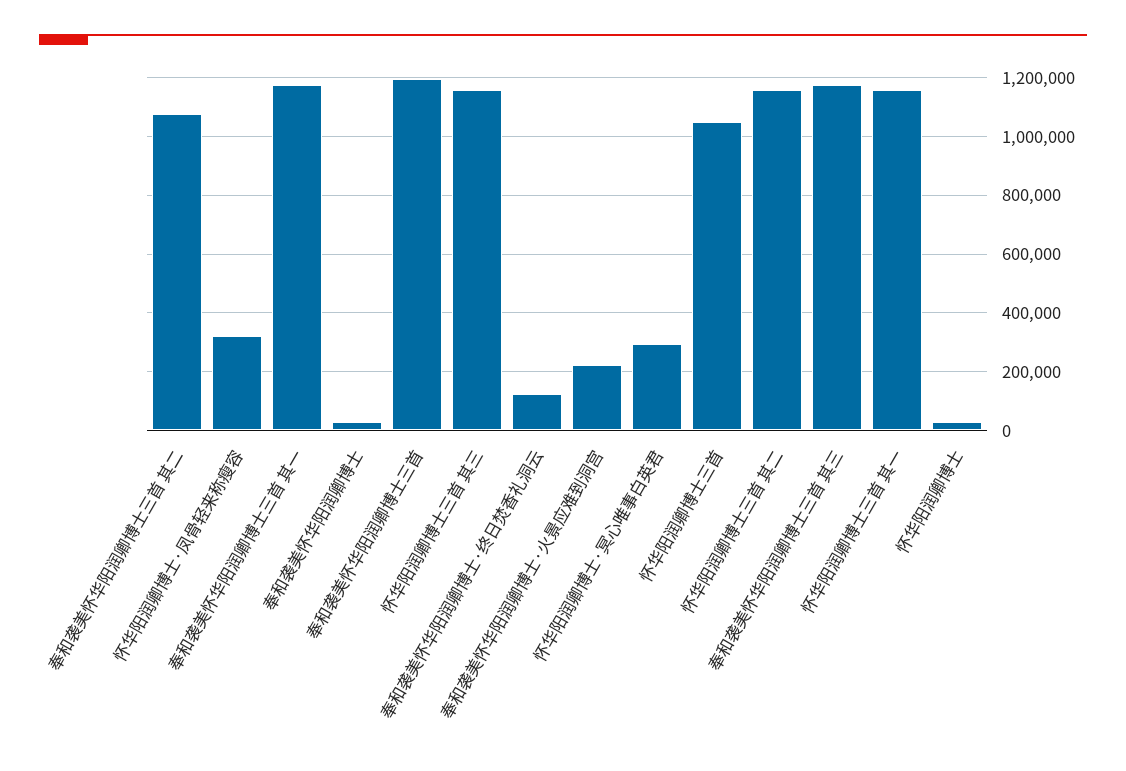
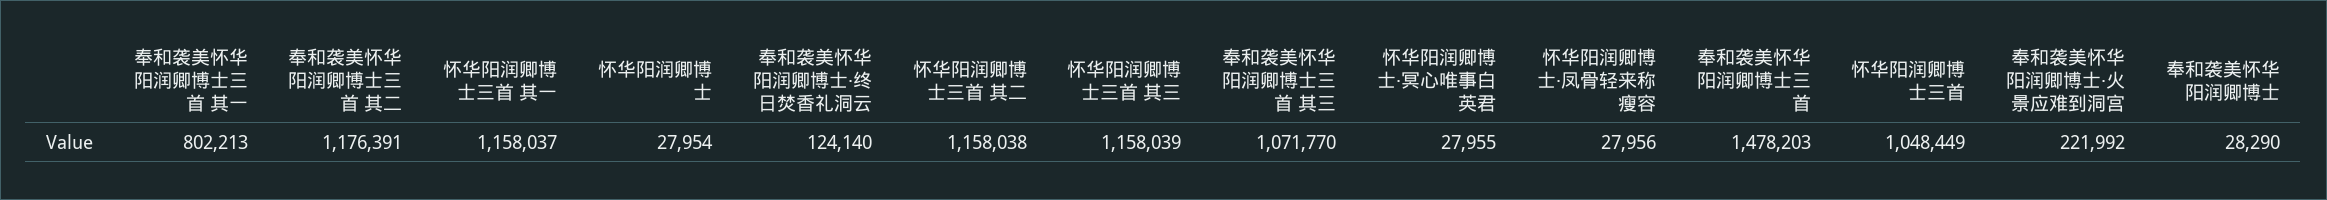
  {
-   "奉和袭美怀华阳润卿博士三首 其二": 1075000,
+   "奉和袭美怀华阳润卿博士三首 其二": 1176391,
-   "怀华阳润卿博士·凤骨轻来称瘦容": 325000,
+   "怀华阳润卿博士·凤骨轻来称瘦容": 27956,
-   "奉和袭美怀华阳润卿博士三首 其一": 1175000,
+   "奉和袭美怀华阳润卿博士三首 其一": 802213,
    "奉和袭美怀华阳润卿博士": 28290,
-   "奉和袭美怀华阳润卿博士三首": 1200000,
+   "奉和袭美怀华阳润卿博士三首": 1478203,
    "怀华阳润卿博士三首 其三": 1158039,
    "奉和袭美怀华阳润卿博士·终日焚香礼洞云": 124140,
    "奉和袭美怀华阳润卿博士·火景应难到洞宫": 221992,
-   "怀华阳润卿博士·冥心唯事白英君": 300000,
+   "怀华阳润卿博士·冥心唯事白英君": 27955,
    "怀华阳润卿博士三首": 1048449,
    "怀华阳润卿博士三首 其二": 1158038,
-   "奉和袭美怀华阳润卿博士三首 其三": 1175000,
+   "奉和袭美怀华阳润卿博士三首 其三": 1071770,
    "怀华阳润卿博士三首 其一": 1158037,
    "怀华阳润卿博士": 27954
  }

